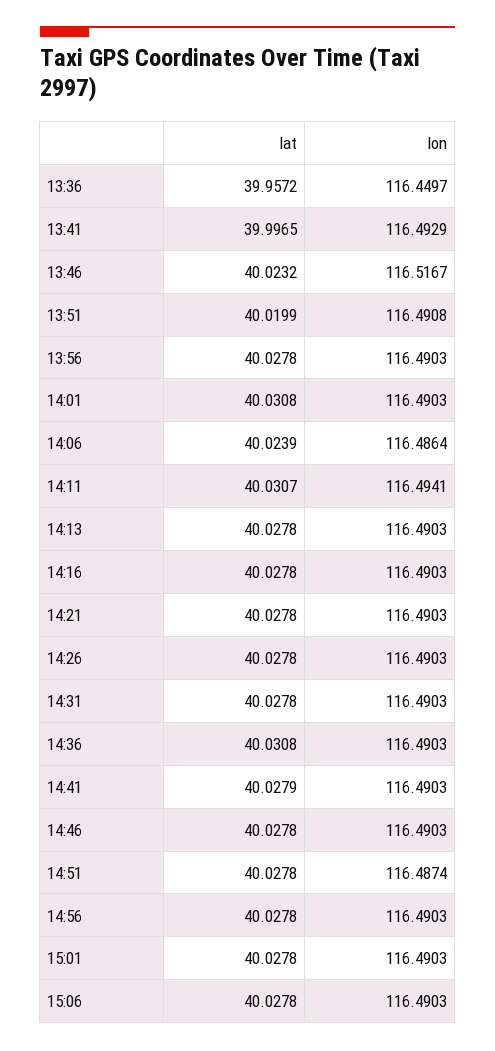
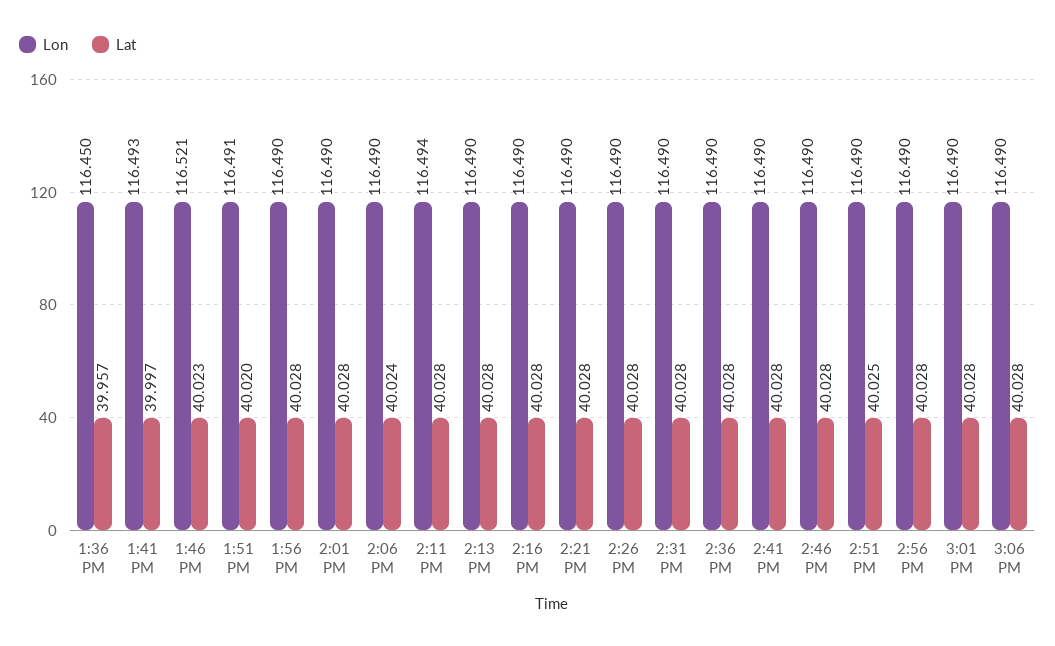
  {
    "lat": {
      "13:36": 39.9572,
      "13:41": 39.9965,
      "13:46": 40.0232,
      "13:51": 40.0199,
      "13:56": 40.0278,
-     "14:01": 40.0308,
+     "14:01": 40.028,
      "14:06": 40.0239,
-     "14:11": 40.0307,
+     "14:11": 40.028,
      "14:13": 40.0278,
      "14:16": 40.0278,
      "14:21": 40.0278,
      "14:26": 40.0278,
      "14:31": 40.0278,
-     "14:36": 40.0308,
+     "14:36": 40.028,
      "14:41": 40.0279,
      "14:46": 40.0278,
-     "14:51": 40.0278,
+     "14:51": 40.025,
      "14:56": 40.0278,
      "15:01": 40.0278,
      "15:06": 40.0278
    },
    "lon": {
      "13:36": 116.4497,
      "13:41": 116.4929,
-     "13:46": 116.5167,
+     "13:46": 116.521,
      "13:51": 116.4908,
      "13:56": 116.4903,
      "14:01": 116.4903,
-     "14:06": 116.4864,
+     "14:06": 116.49,
      "14:11": 116.4941,
      "14:13": 116.4903,
      "14:16": 116.4903,
      "14:21": 116.4903,
      "14:26": 116.4903,
      "14:31": 116.4903,
      "14:36": 116.4903,
      "14:41": 116.4903,
      "14:46": 116.4903,
-     "14:51": 116.4874,
+     "14:51": 116.49,
      "14:56": 116.4903,
      "15:01": 116.4903,
      "15:06": 116.4903
    }
  }

